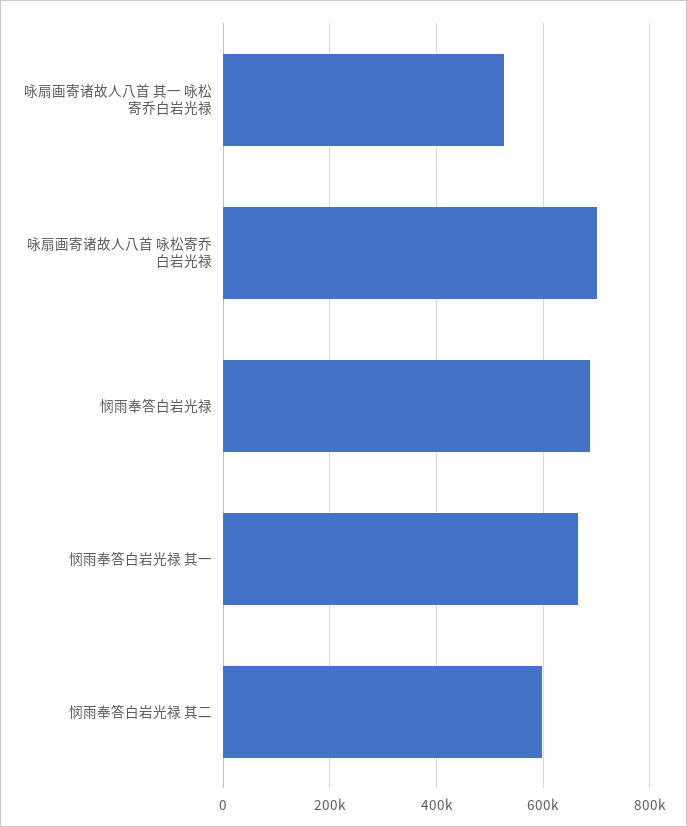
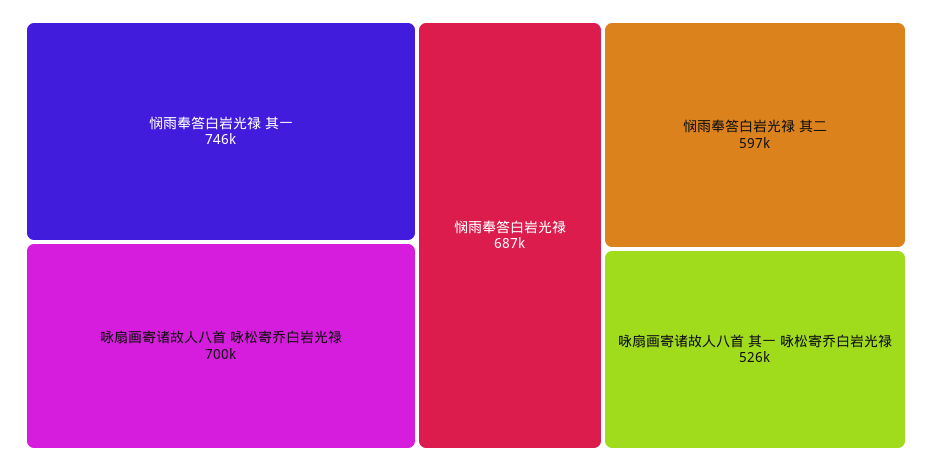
  {
    "咏扇画寄诸故人八首 其一 咏松寄乔白岩光禄": 526000,
    "咏扇画寄诸故人八首 咏松寄乔白岩光禄": 700000,
    "悯雨奉答白岩光禄": 687000,
-   "悯雨奉答白岩光禄 其一": 660000,
+   "悯雨奉答白岩光禄 其一": 746000,
    "悯雨奉答白岩光禄 其二": 597000
  }

